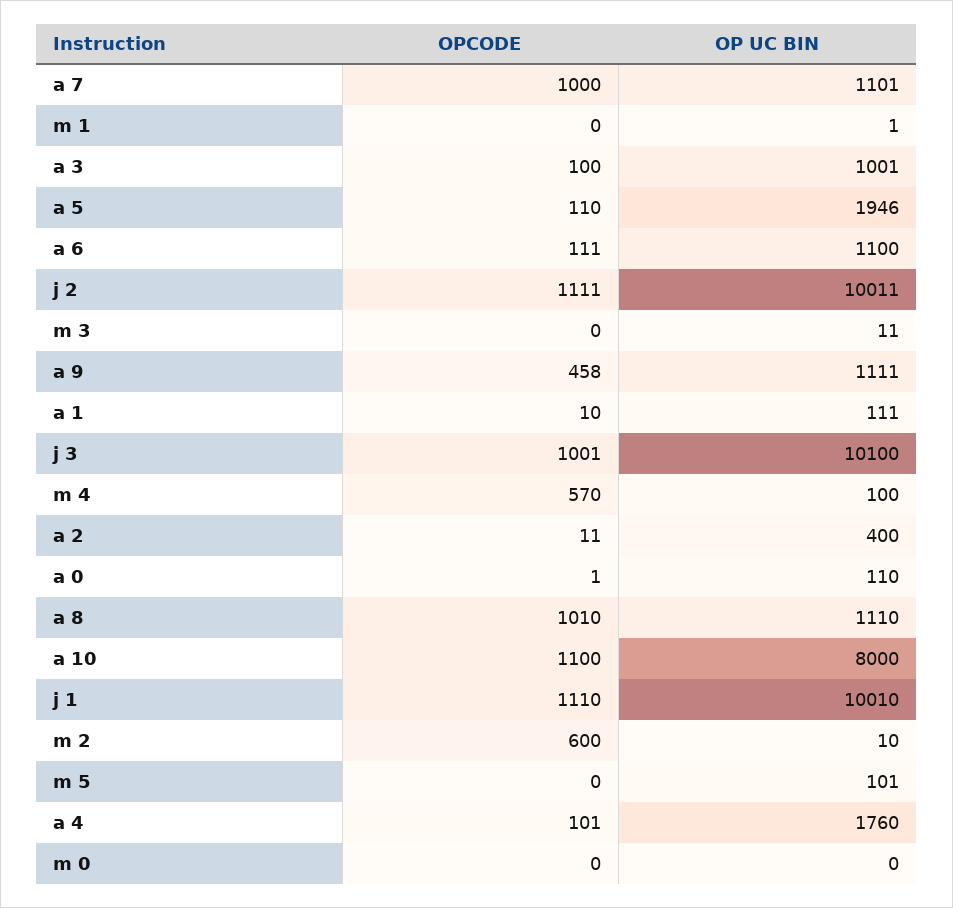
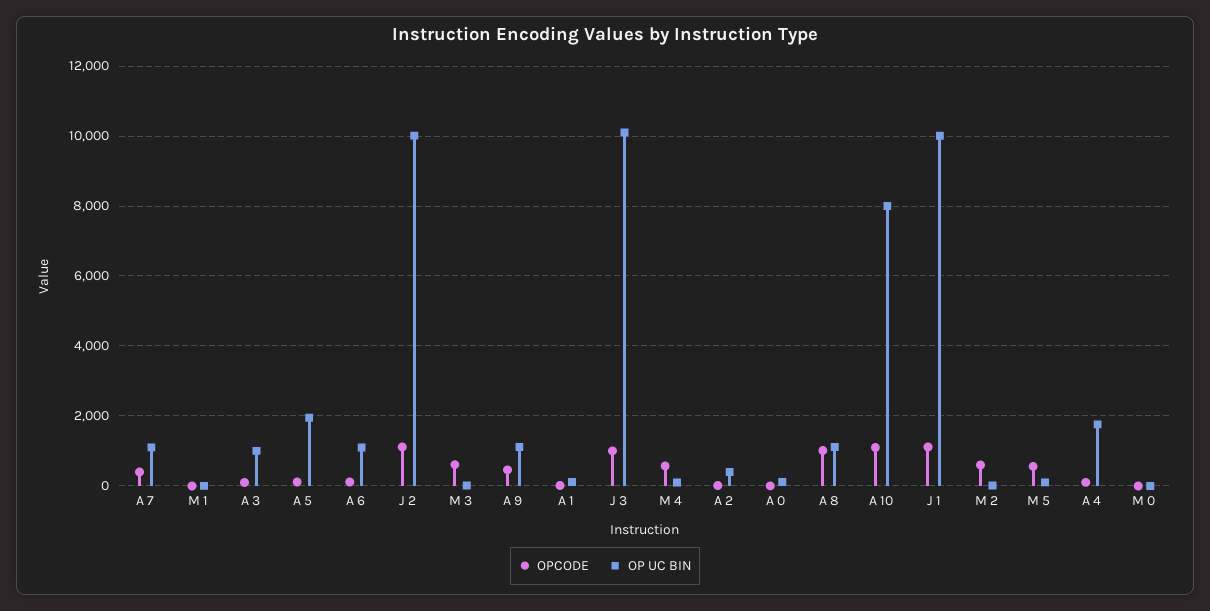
  {
    "OPCODE": {
-     "a 7": 1000,
+     "a 7": 400,
      "m 1": 0,
      "a 3": 100,
      "a 5": 110,
      "a 6": 111,
      "j 2": 1111,
-     "m 3": 0,
+     "m 3": 600,
      "a 9": 458,
      "a 1": 10,
      "j 3": 1001,
      "m 4": 570,
      "a 2": 11,
      "a 0": 1,
      "a 8": 1010,
      "a 10": 1100,
      "j 1": 1110,
      "m 2": 600,
-     "m 5": 0,
+     "m 5": 600,
      "a 4": 101,
      "m 0": 0
    },
    "OP UC BIN": {
      "a 7": 1101,
      "m 1": 1,
      "a 3": 1001,
      "a 5": 1946,
      "a 6": 1100,
      "j 2": 10011,
      "m 3": 11,
      "a 9": 1111,
      "a 1": 111,
      "j 3": 10100,
      "m 4": 100,
      "a 2": 400,
      "a 0": 110,
      "a 8": 1110,
      "a 10": 8000,
      "j 1": 10010,
      "m 2": 10,
      "m 5": 101,
      "a 4": 1760,
      "m 0": 0
    }
  }

